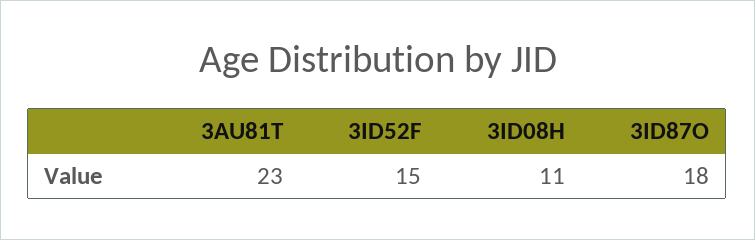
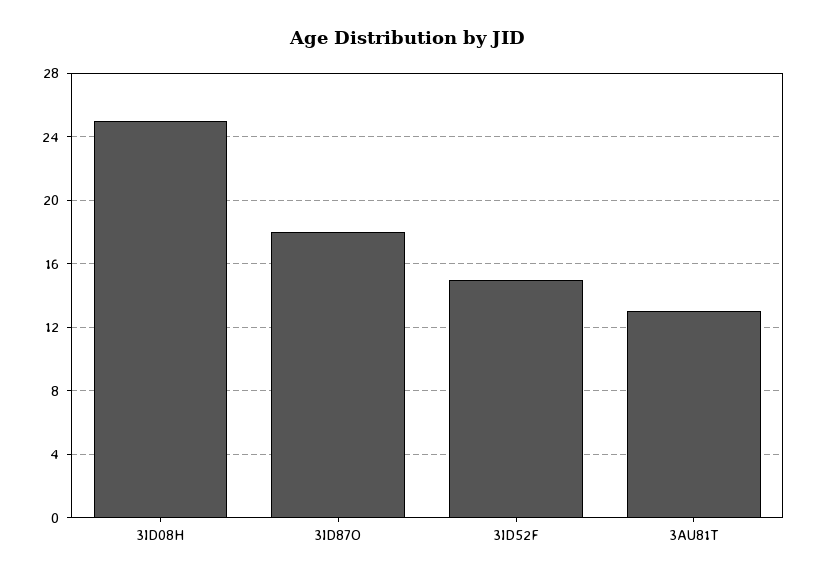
  {
-   "3AU81T": 23,
+   "3AU81T": 13,
    "3ID52F": 15,
-   "3ID08H": 11,
+   "3ID08H": 25,
    "3ID87O": 18
  }

